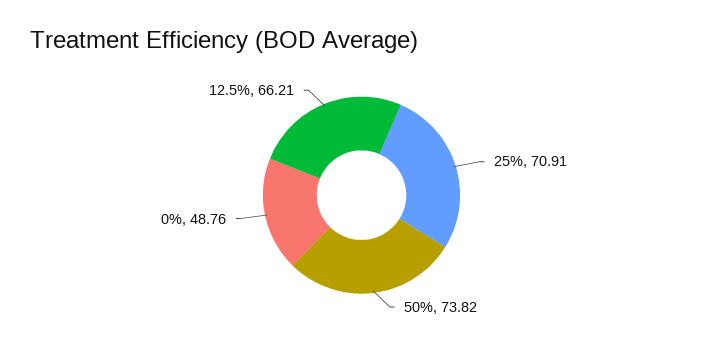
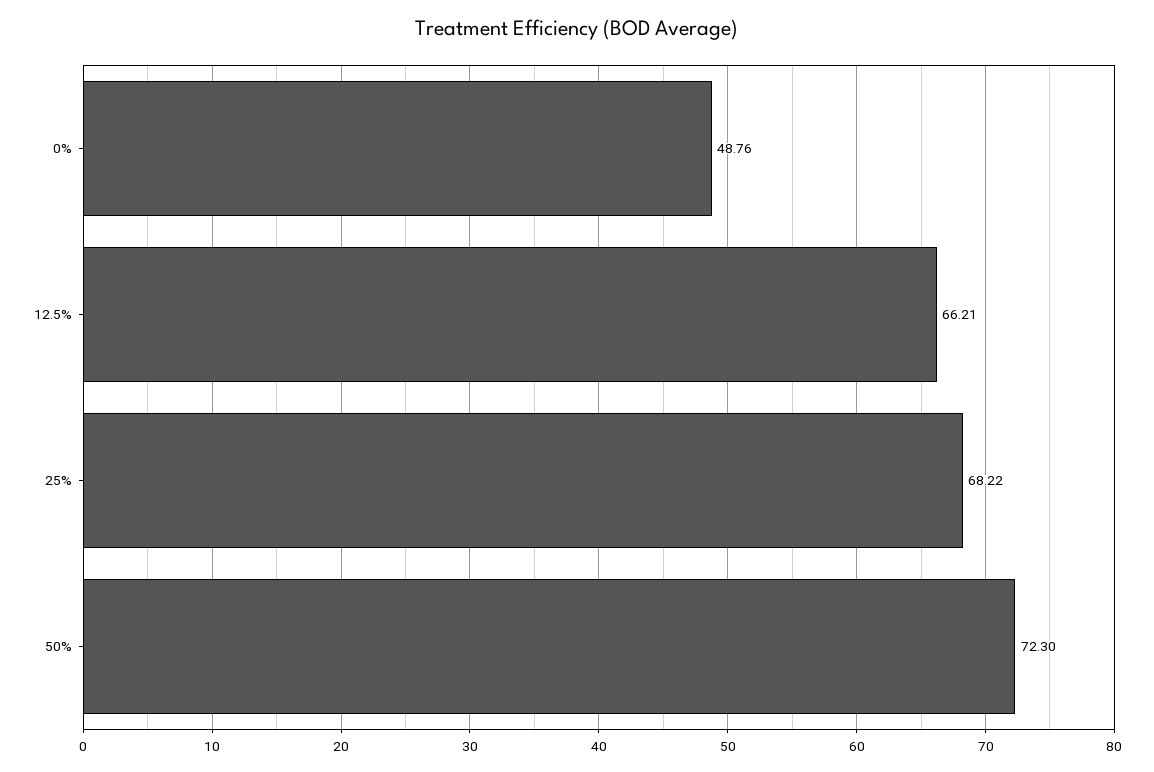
  {
-   "25%": 70.91,
+   "25%": 68.22,
-   "50%": 73.82,
+   "50%": 72.3,
    "0%": 48.76,
    "12.5%": 66.21
  }

